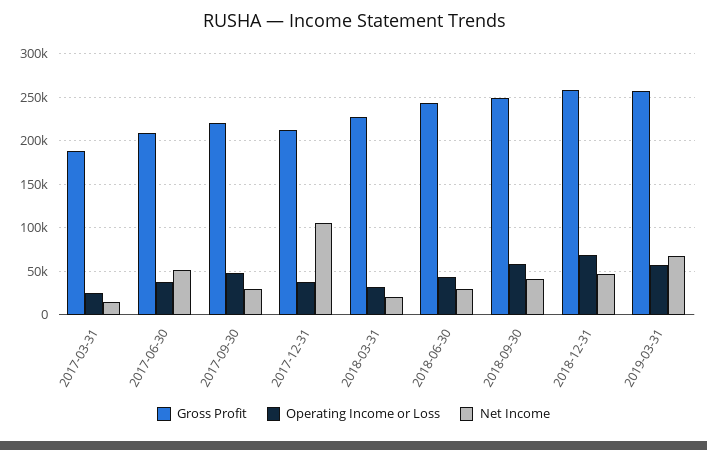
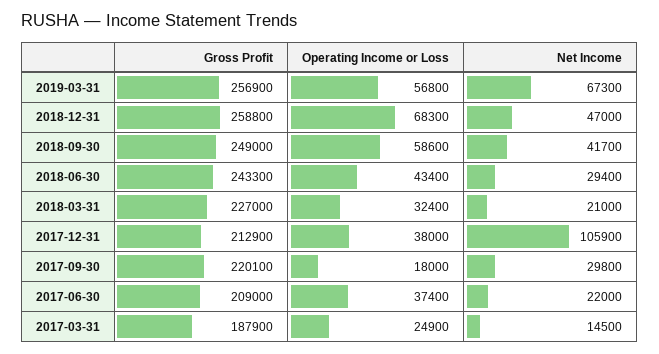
  {
    "Gross Profit": {
      "2017-03-31": 187900,
      "2017-06-30": 209000,
      "2017-09-30": 220100,
      "2017-12-31": 212900,
      "2018-03-31": 227000,
      "2018-06-30": 243300,
      "2018-09-30": 249000,
      "2018-12-31": 258800,
      "2019-03-31": 256900
    },
    "Operating Income or Loss": {
      "2017-03-31": 24900,
      "2017-06-30": 37400,
-     "2017-09-30": 50000,
+     "2017-09-30": 18000,
      "2017-12-31": 38000,
      "2018-03-31": 32400,
      "2018-06-30": 43400,
      "2018-09-30": 58600,
      "2018-12-31": 68300,
      "2019-03-31": 56800
    },
    "Net Income": {
      "2017-03-31": 14500,
-     "2017-06-30": 50000,
+     "2017-06-30": 22000,
      "2017-09-30": 29800,
      "2017-12-31": 105900,
      "2018-03-31": 21000,
      "2018-06-30": 29400,
      "2018-09-30": 41700,
      "2018-12-31": 47000,
      "2019-03-31": 67300
    }
  }

